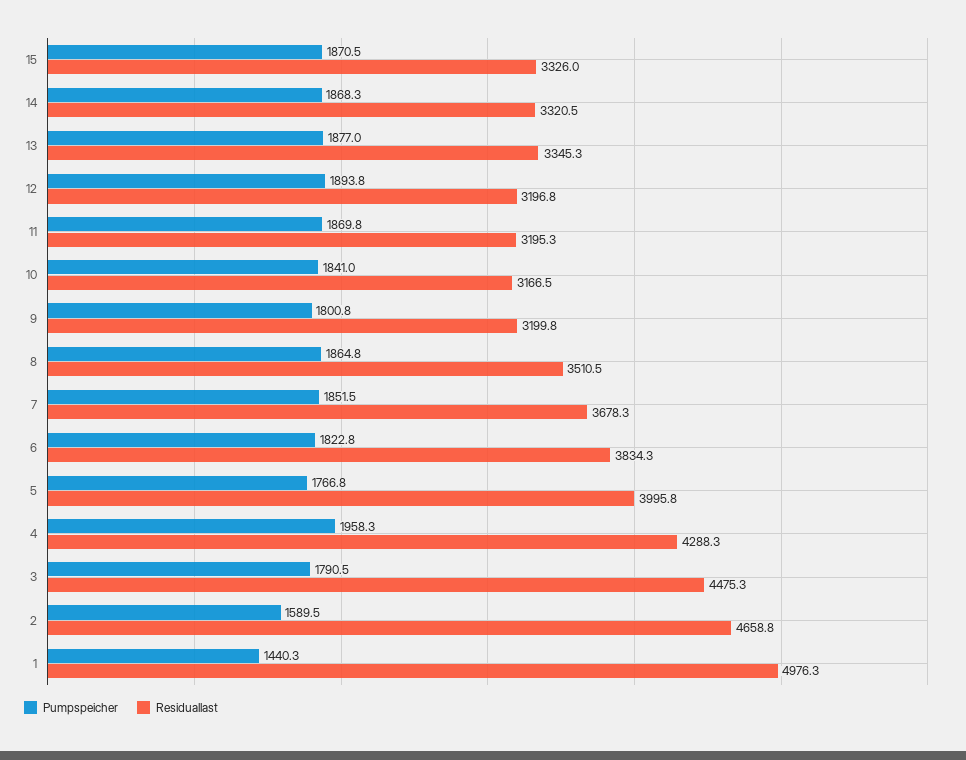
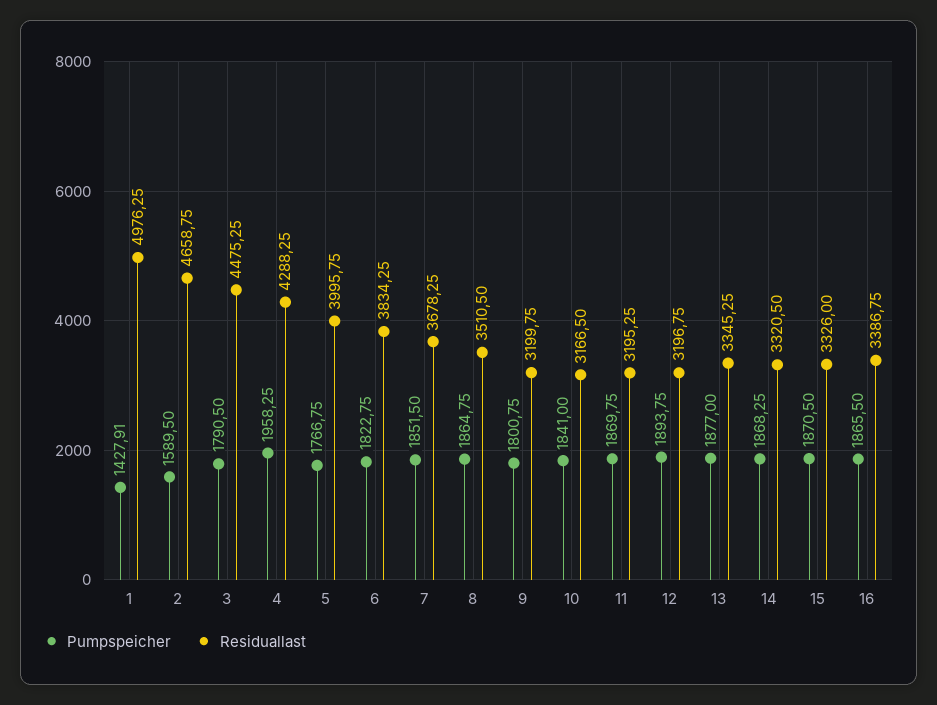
  {
    "Pumpspeicher": {
      "15": 1870.5,
      "14": 1868.25,
      "13": 1877,
      "12": 1893.75,
      "11": 1869.75,
      "10": 1841,
      "9": 1800.75,
      "8": 1864.75,
      "7": 1851.5,
      "6": 1822.75,
      "5": 1766.75,
      "4": 1958.25,
      "3": 1790.5,
      "2": 1589.5,
-     "1": 1440.3
+     "1": 1427.91,
+     "16": 1865.5
    },
    "Residuallast": {
      "15": 3326,
      "14": 3320.5,
      "13": 3345.25,
      "12": 3196.75,
      "11": 3195.25,
      "10": 3166.5,
      "9": 3199.75,
      "8": 3510.5,
      "7": 3678.25,
      "6": 3834.25,
      "5": 3995.75,
      "4": 4288.25,
      "3": 4475.25,
      "2": 4658.75,
-     "1": 4976.25
+     "1": 4976.25,
+     "16": 3386.75
    }
  }

